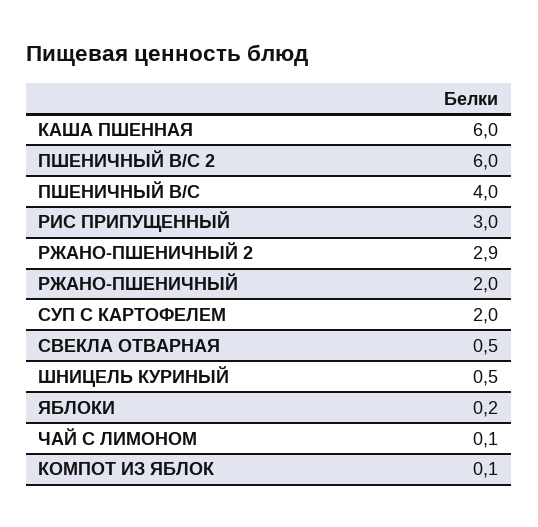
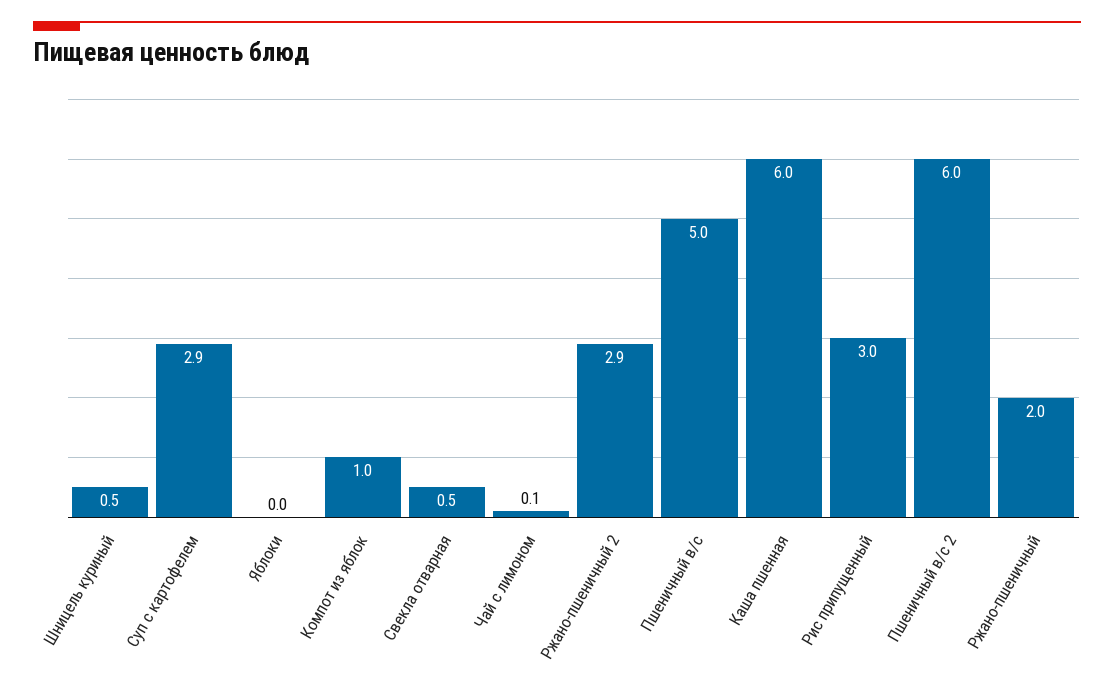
  {
    "КАША ПШЕННАЯ": 6,
    "ПШЕНИЧНЫЙ В/С 2": 6,
-   "ПШЕНИЧНЫЙ В/С": 4,
+   "ПШЕНИЧНЫЙ В/С": 5,
    "РИС ПРИПУЩЕННЫЙ": 3,
    "РЖАНО-ПШЕНИЧНЫЙ 2": 2.9,
    "РЖАНО-ПШЕНИЧНЫЙ": 2,
-   "СУП С КАРТОФЕЛЕМ": 2,
+   "СУП С КАРТОФЕЛЕМ": 2.9,
    "СВЕКЛА ОТВАРНАЯ": 0.5,
    "ШНИЦЕЛЬ КУРИНЫЙ": 0.5,
-   "ЯБЛОКИ": 0.2,
+   "ЯБЛОКИ": 0,
    "ЧАЙ С ЛИМОНОМ": 0.1,
-   "КОМПОТ ИЗ ЯБЛОК": 0.1
+   "КОМПОТ ИЗ ЯБЛОК": 1
  }

